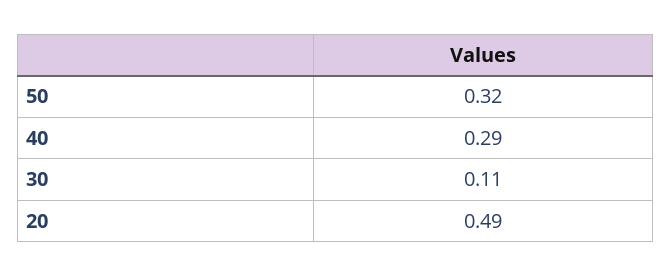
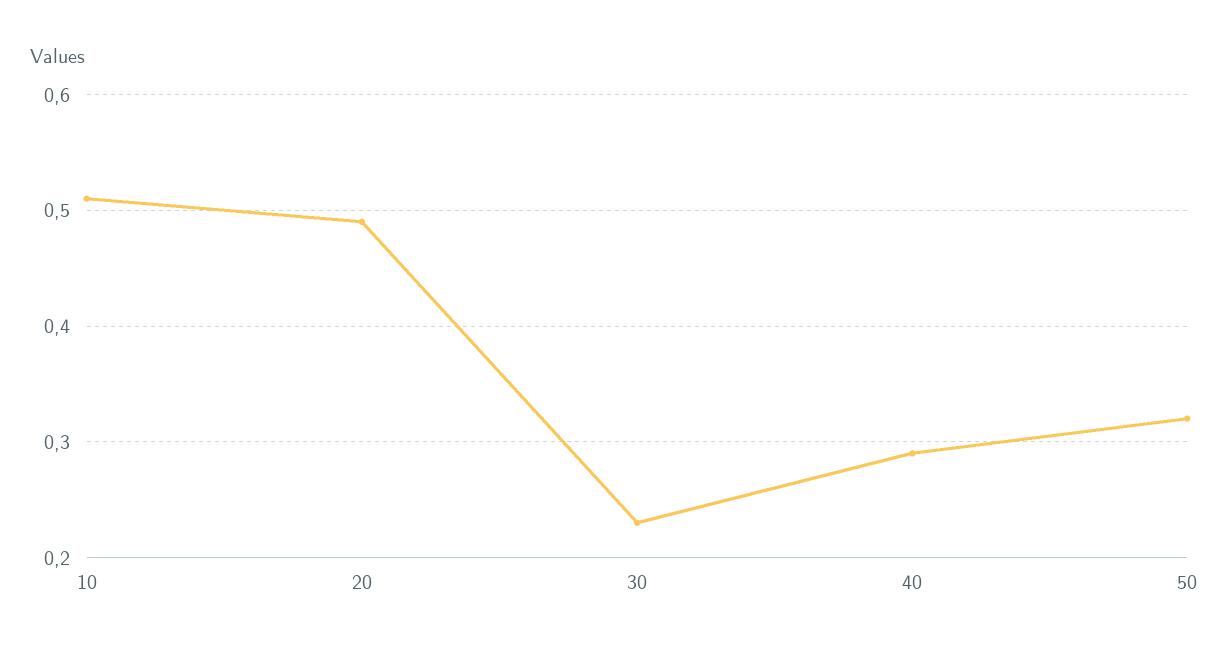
  {
    "50": 0.32,
    "40": 0.29,
-   "30": 0.11,
+   "30": 0.23,
-   "20": 0.49
+   "20": 0.49,
+   "10": 0.51
  }

